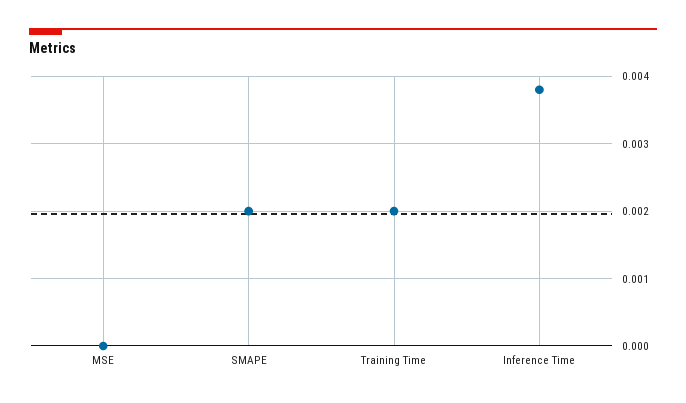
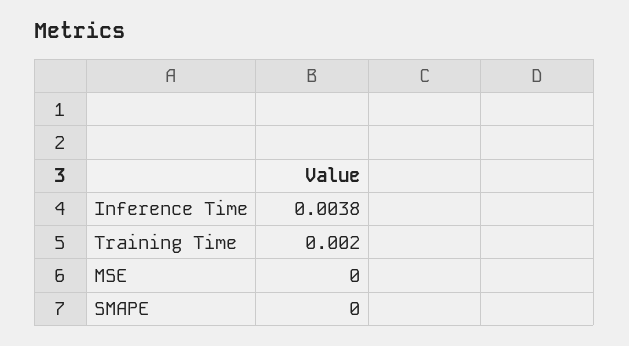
  {
    "MSE": 0,
-   "SMAPE": 0.002,
+   "SMAPE": 0,
    "Training Time": 0.002,
    "Inference Time": 0.0038
  }

